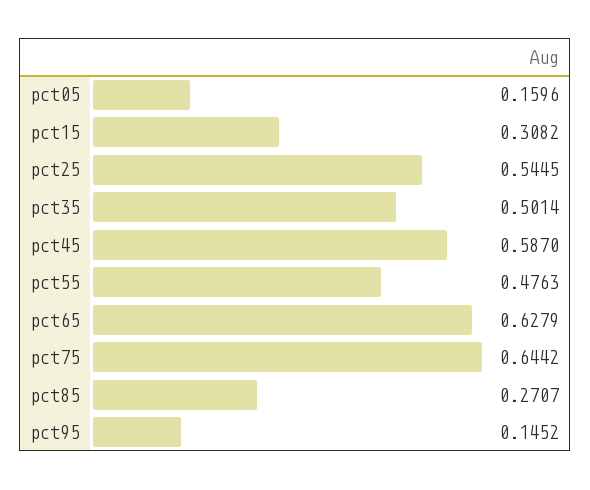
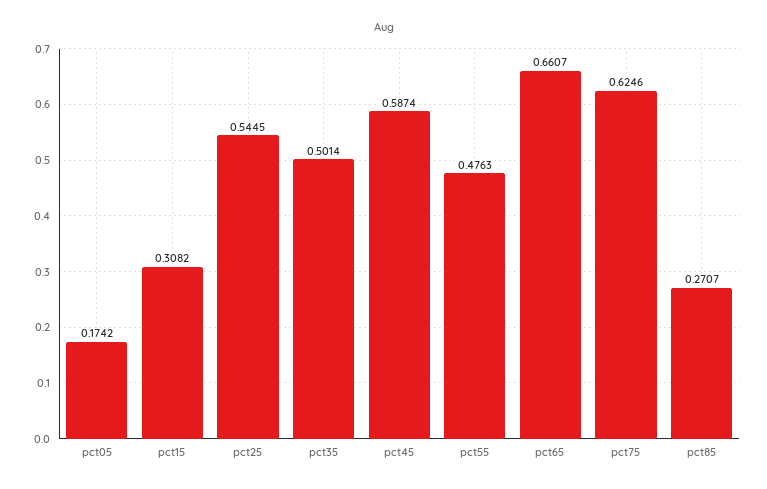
  {
-   "pct05": 0.1596,
+   "pct05": 0.1742,
    "pct15": 0.3082,
    "pct25": 0.5445,
    "pct35": 0.5014,
-   "pct45": 0.587,
+   "pct45": 0.5874,
    "pct55": 0.4763,
-   "pct65": 0.6279,
+   "pct65": 0.6607,
-   "pct75": 0.6442,
+   "pct75": 0.6246,
-   "pct85": 0.2707,
+   "pct85": 0.2707
-   "pct95": 0.1452
  }

